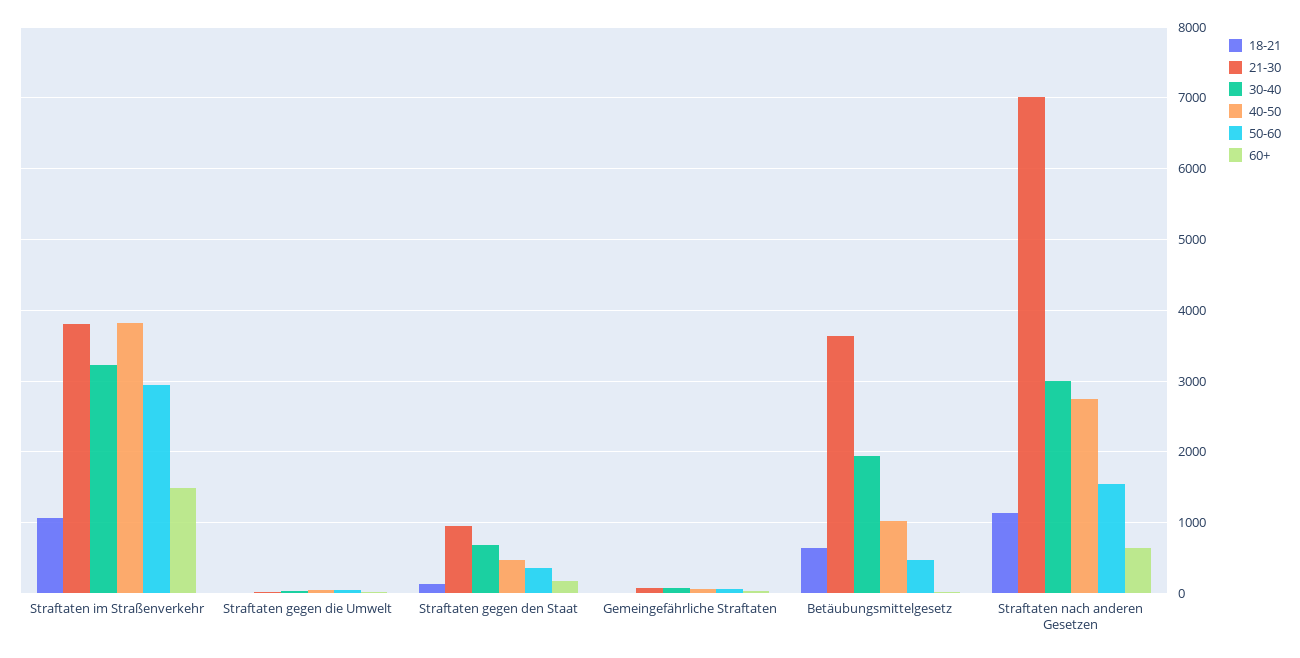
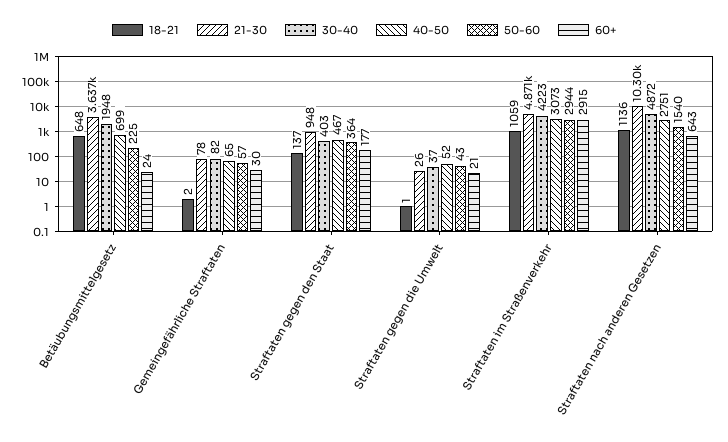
  {
    "18-21": {
      "Straftaten im Straßenverkehr": 1059,
      "Straftaten gegen die Umwelt": 1,
      "Straftaten gegen den Staat": 137,
      "Gemeingefährliche Straftaten": 2,
      "Betäubungsmittelgesetz": 648,
      "Straftaten nach anderen Gesetzen": 1136
    },
    "21-30": {
-     "Straftaten im Straßenverkehr": 3800,
+     "Straftaten im Straßenverkehr": 4871,
      "Straftaten gegen die Umwelt": 26,
      "Straftaten gegen den Staat": 948,
      "Gemeingefährliche Straftaten": 78,
      "Betäubungsmittelgesetz": 3637,
-     "Straftaten nach anderen Gesetzen": 7000
+     "Straftaten nach anderen Gesetzen": 10300
    },
    "30-40": {
-     "Straftaten im Straßenverkehr": 3200,
+     "Straftaten im Straßenverkehr": 4223,
      "Straftaten gegen die Umwelt": 37,
-     "Straftaten gegen den Staat": 700,
+     "Straftaten gegen den Staat": 403,
      "Gemeingefährliche Straftaten": 82,
      "Betäubungsmittelgesetz": 1948,
-     "Straftaten nach anderen Gesetzen": 3000
+     "Straftaten nach anderen Gesetzen": 4872
    },
    "40-50": {
-     "Straftaten im Straßenverkehr": 3800,
+     "Straftaten im Straßenverkehr": 3073,
      "Straftaten gegen die Umwelt": 52,
      "Straftaten gegen den Staat": 467,
      "Gemeingefährliche Straftaten": 65,
-     "Betäubungsmittelgesetz": 1000,
+     "Betäubungsmittelgesetz": 699,
      "Straftaten nach anderen Gesetzen": 2751
    },
    "50-60": {
      "Straftaten im Straßenverkehr": 2944,
      "Straftaten gegen die Umwelt": 43,
      "Straftaten gegen den Staat": 364,
      "Gemeingefährliche Straftaten": 57,
-     "Betäubungsmittelgesetz": 500,
+     "Betäubungsmittelgesetz": 225,
      "Straftaten nach anderen Gesetzen": 1540
    },
    "60+": {
-     "Straftaten im Straßenverkehr": 1500,
+     "Straftaten im Straßenverkehr": 2915,
      "Straftaten gegen die Umwelt": 21,
      "Straftaten gegen den Staat": 177,
      "Gemeingefährliche Straftaten": 30,
      "Betäubungsmittelgesetz": 24,
      "Straftaten nach anderen Gesetzen": 643
    }
  }

